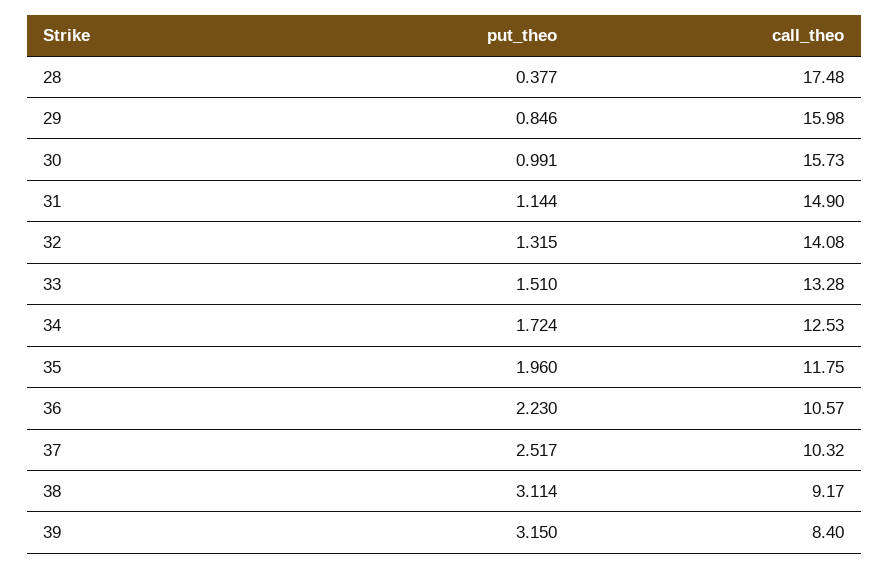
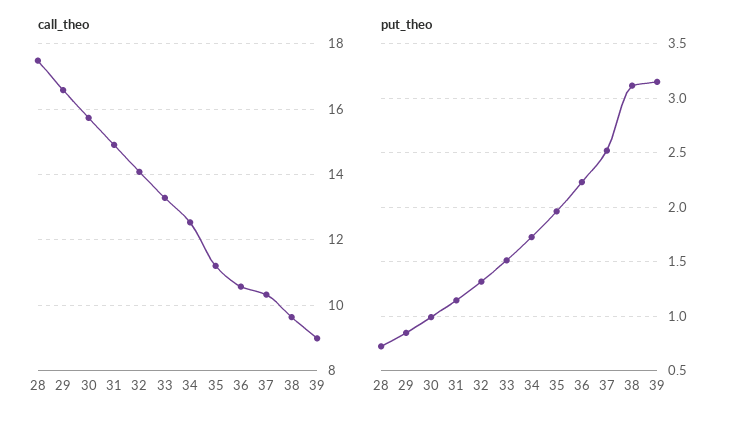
  {
    "put_theo": {
-     "28": 0.377,
+     "28": 0.7,
      "29": 0.846,
      "30": 0.991,
      "31": 1.144,
      "32": 1.315,
      "33": 1.51,
      "34": 1.724,
      "35": 1.96,
      "36": 2.23,
      "37": 2.517,
      "38": 3.114,
      "39": 3.15
    },
    "call_theo": {
      "28": 17.48,
-     "29": 15.98,
+     "29": 16.6,
      "30": 15.73,
      "31": 14.9,
      "32": 14.08,
      "33": 13.28,
      "34": 12.53,
-     "35": 11.75,
+     "35": 11.2,
      "36": 10.57,
      "37": 10.32,
-     "38": 9.17,
+     "38": 9.6,
-     "39": 8.4
+     "39": 9
    }
  }

